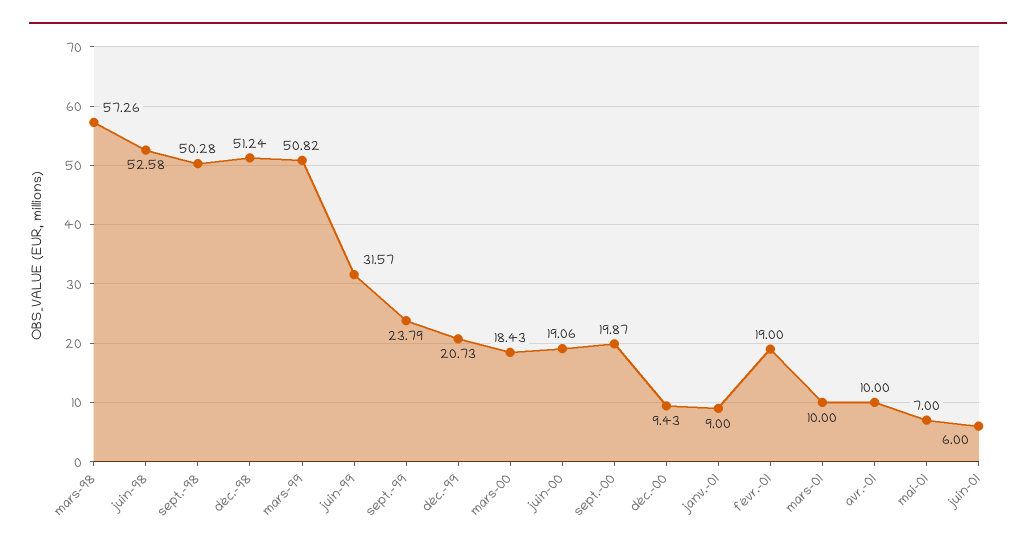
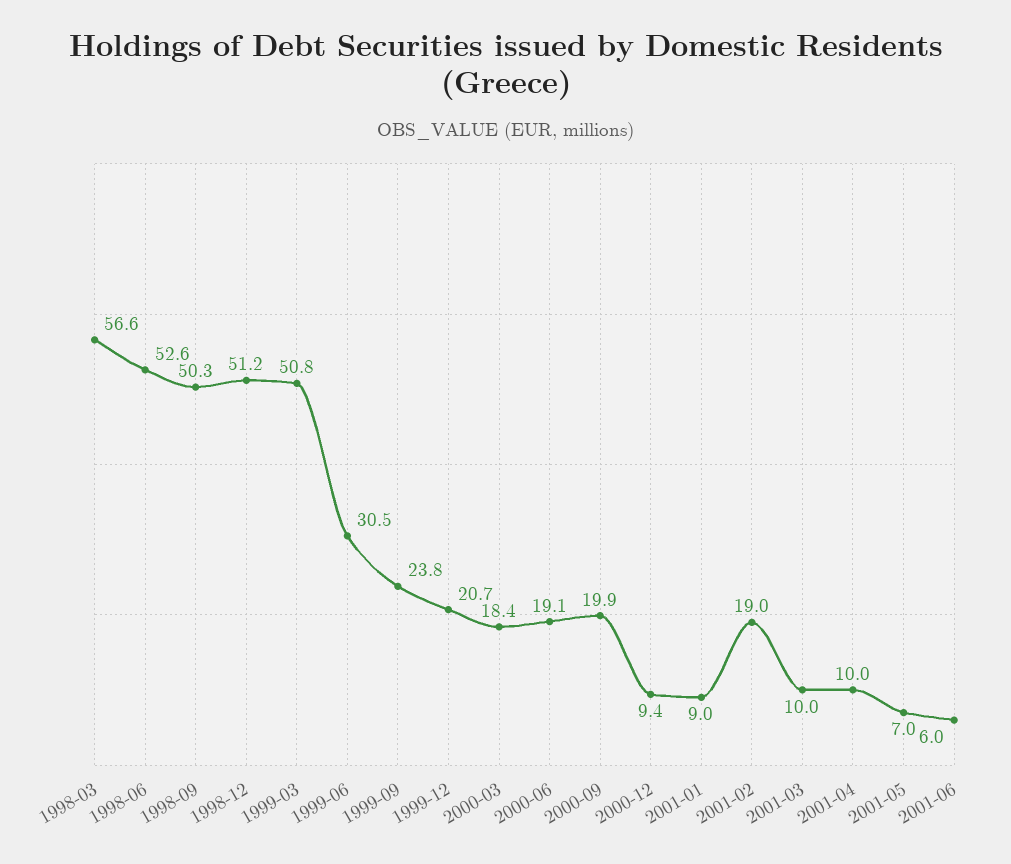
  {
-   "mars-98": 57.26,
+   "mars-98": 56.6,
    "juin-98": 52.58,
    "sept.-98": 50.28,
    "déc.-98": 51.24,
    "mars-99": 50.82,
-   "juin-99": 31.57,
+   "juin-99": 30.5,
    "sept.-99": 23.79,
    "déc.-99": 20.73,
    "mars-00": 18.43,
    "juin-00": 19.06,
    "sept.-00": 19.87,
    "déc.-00": 9.43,
    "janv.-01": 9,
    "févr.-01": 19,
    "mars-01": 10,
    "avr.-01": 10,
    "mai-01": 7,
    "juin-01": 6
  }

